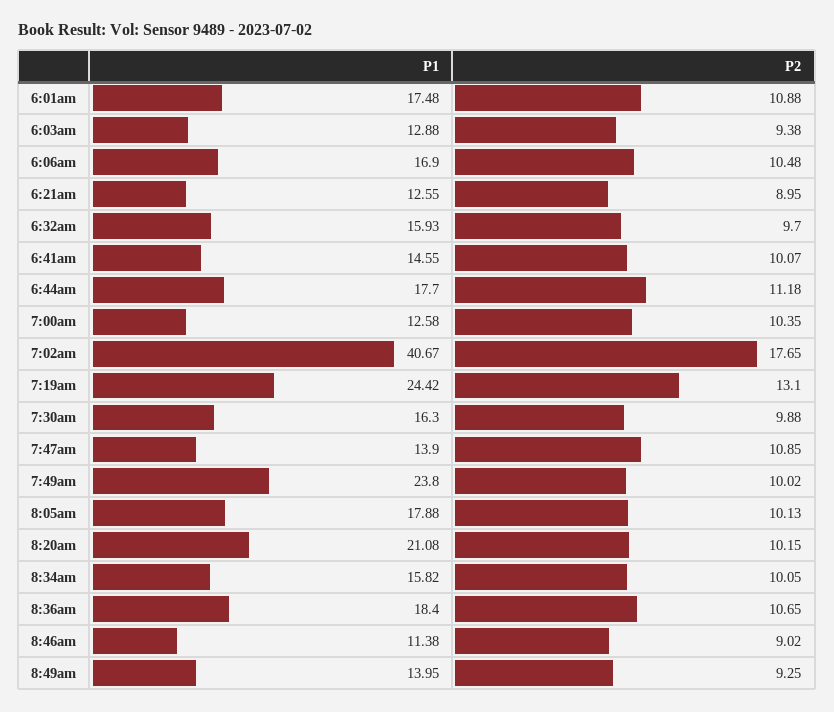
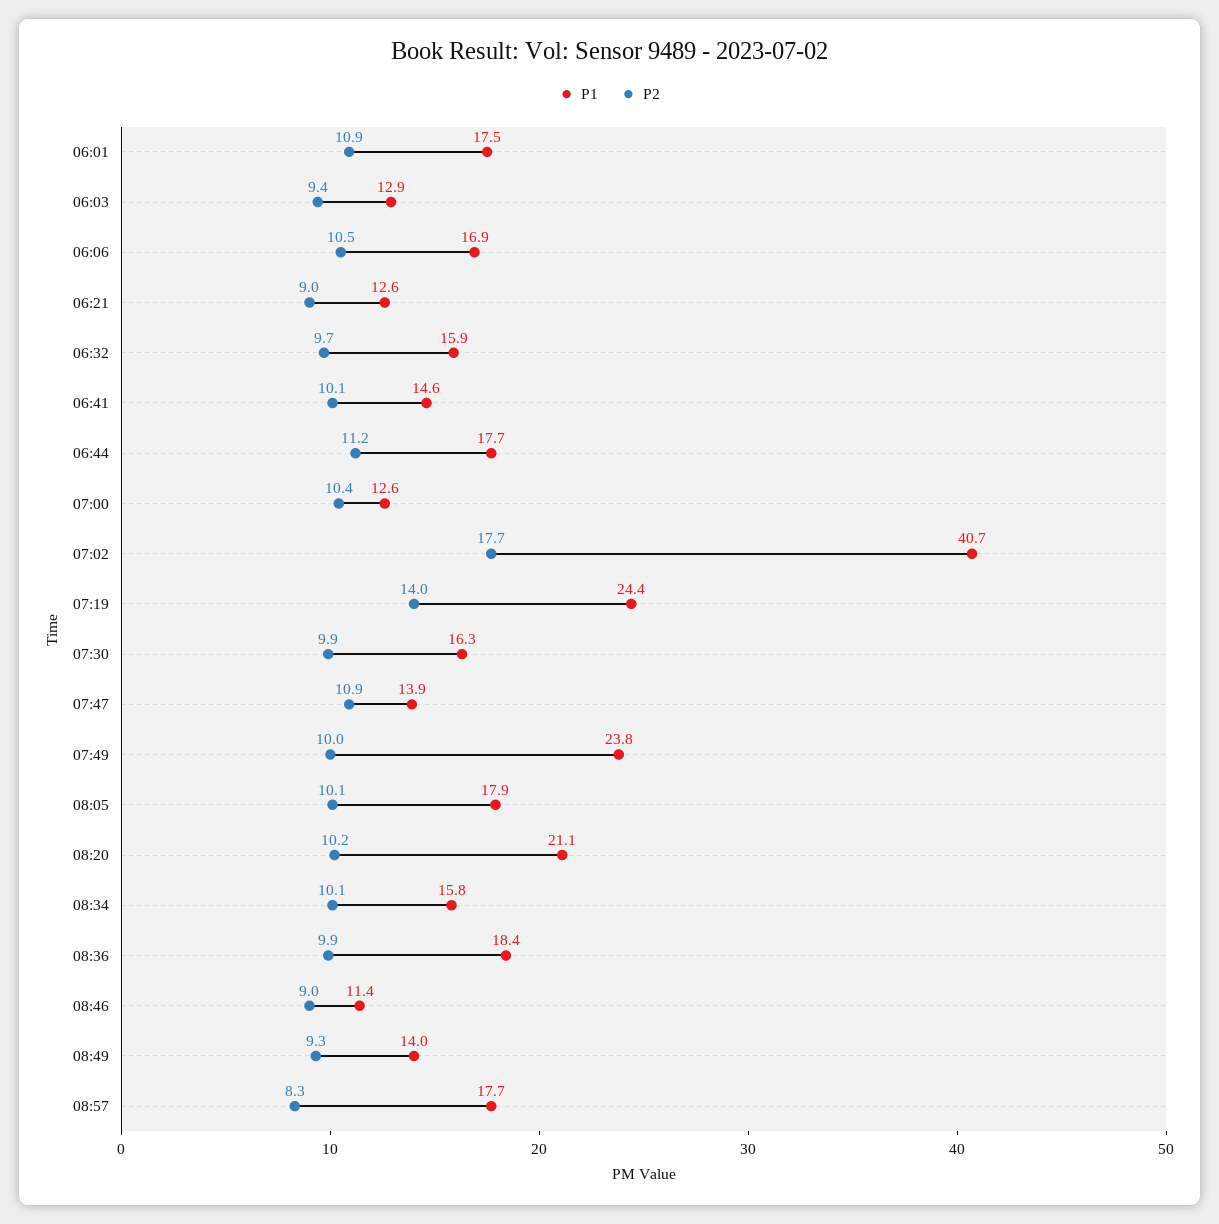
  {
    "P1": {
      "6:01am": 17.48,
      "6:03am": 12.88,
      "6:06am": 16.9,
      "6:21am": 12.55,
      "6:32am": 15.93,
      "6:41am": 14.55,
      "6:44am": 17.7,
      "7:00am": 12.58,
      "7:02am": 40.67,
      "7:19am": 24.42,
      "7:30am": 16.3,
      "7:47am": 13.9,
      "7:49am": 23.8,
      "8:05am": 17.88,
      "8:20am": 21.08,
      "8:34am": 15.82,
      "8:36am": 18.4,
      "8:46am": 11.38,
-     "8:49am": 13.95
+     "8:49am": 13.95,
+     "08:57": 17.7
    },
    "P2": {
      "6:01am": 10.88,
      "6:03am": 9.38,
      "6:06am": 10.48,
      "6:21am": 8.95,
      "6:32am": 9.7,
      "6:41am": 10.07,
      "6:44am": 11.18,
      "7:00am": 10.35,
      "7:02am": 17.65,
-     "7:19am": 13.1,
+     "7:19am": 14,
      "7:30am": 9.88,
      "7:47am": 10.85,
      "7:49am": 10.02,
      "8:05am": 10.13,
      "8:20am": 10.15,
      "8:34am": 10.05,
-     "8:36am": 10.65,
+     "8:36am": 9.9,
      "8:46am": 9.02,
-     "8:49am": 9.25
+     "8:49am": 9.25,
+     "08:57": 8.3
    }
  }

